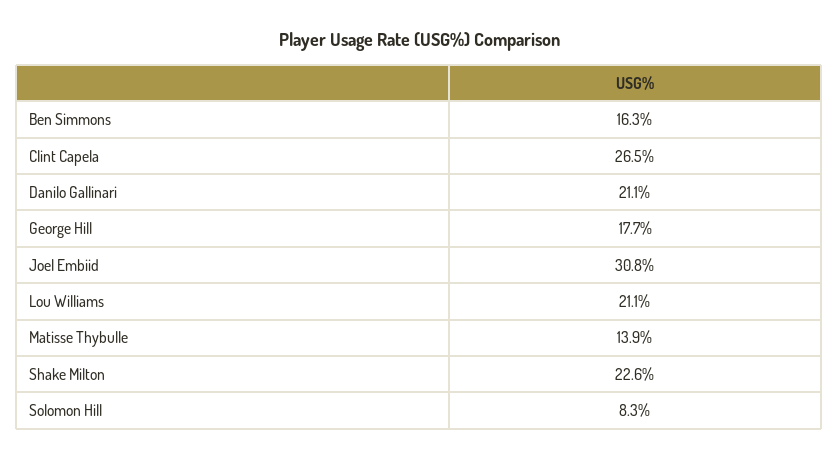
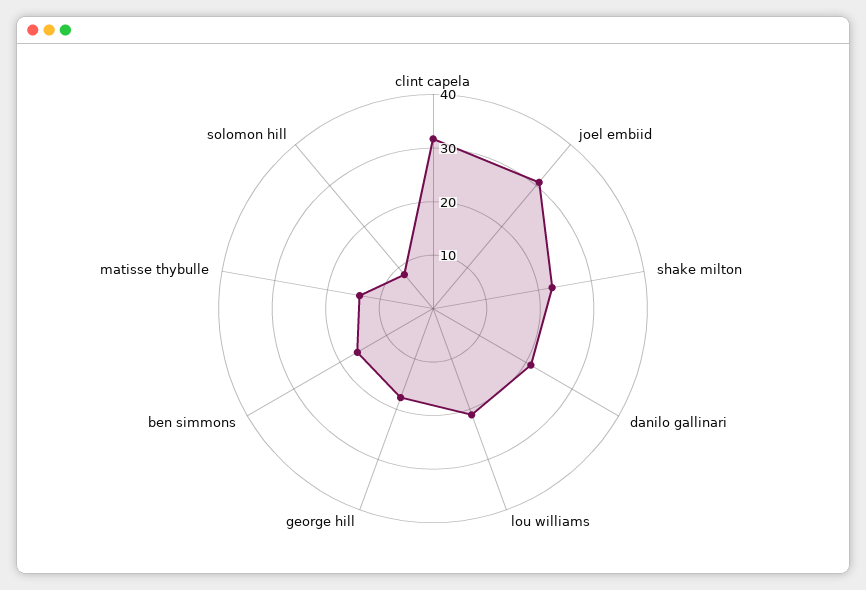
  {
    "Ben Simmons": 16.3,
-   "Clint Capela": 26.5,
+   "Clint Capela": 32,
    "Danilo Gallinari": 21.1,
    "George Hill": 17.7,
    "Joel Embiid": 30.8,
    "Lou Williams": 21.1,
    "Matisse Thybulle": 13.9,
    "Shake Milton": 22.6,
    "Solomon Hill": 8.3
  }

